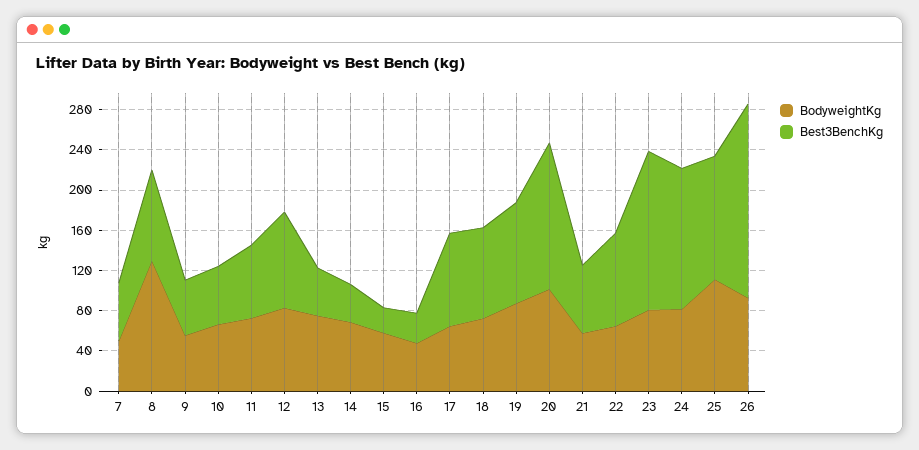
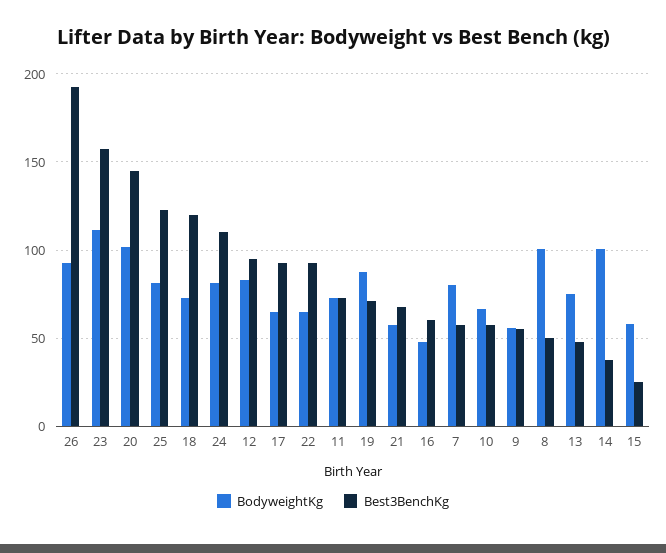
  {
    "BodyweightKg": {
-     "7": 50,
+     "7": 80,
-     "8": 130,
+     "8": 100,
      "9": 55,
      "10": 65,
      "11": 75,
      "12": 85,
      "13": 75,
-     "14": 70,
+     "14": 100,
      "15": 60,
      "16": 50,
      "17": 65,
      "18": 75,
      "19": 85,
      "20": 100,
      "21": 60,
      "22": 65,
-     "23": 80,
+     "23": 110,
      "24": 80,
-     "25": 110,
+     "25": 80,
      "26": 95
    },
    "Best3BenchKg": {
      "7": 60,
-     "8": 90,
+     "8": 50,
      "9": 55,
      "10": 60,
      "11": 75,
      "12": 95,
      "13": 50,
      "14": 40,
      "15": 25,
-     "16": 30,
+     "16": 60,
      "17": 95,
-     "18": 90,
+     "18": 120,
-     "19": 100,
+     "19": 70,
      "20": 145,
      "21": 70,
      "22": 95,
      "23": 160,
-     "24": 140,
+     "24": 110,
      "25": 125,
      "26": 195
    }
  }

